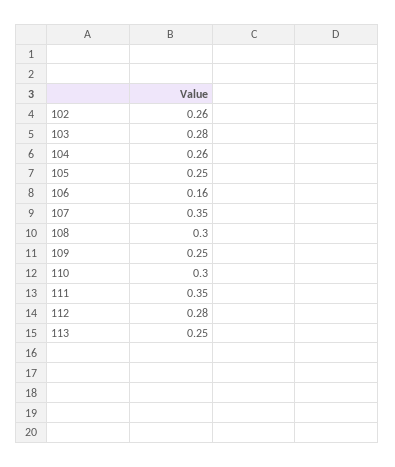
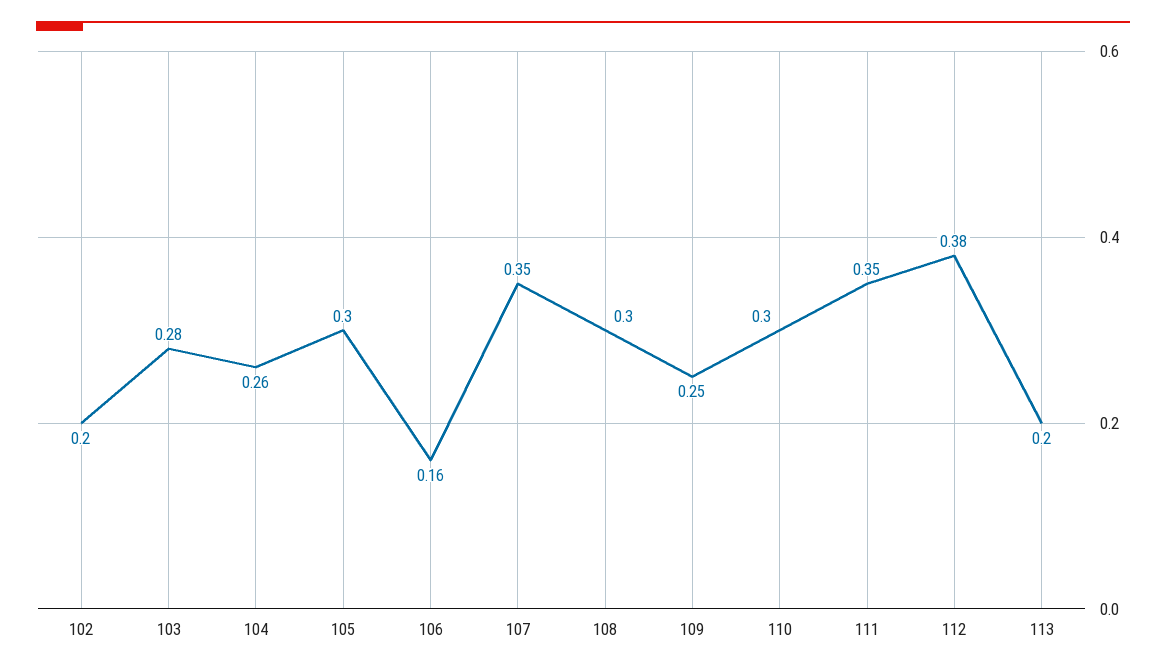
  {
-   "102": 0.26,
+   "102": 0.2,
    "103": 0.28,
    "104": 0.26,
-   "105": 0.25,
+   "105": 0.3,
    "106": 0.16,
    "107": 0.35,
    "108": 0.3,
    "109": 0.25,
    "110": 0.3,
    "111": 0.35,
-   "112": 0.28,
+   "112": 0.38,
-   "113": 0.25
+   "113": 0.2
  }

